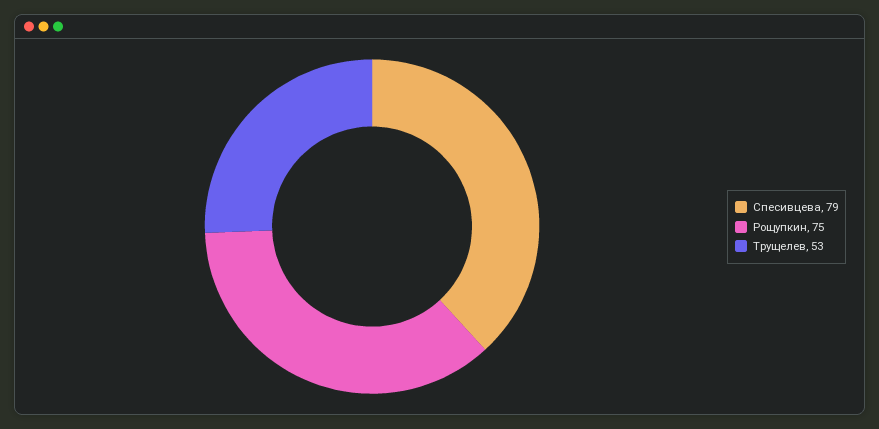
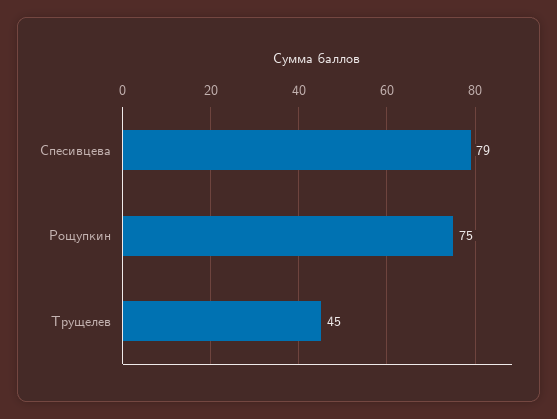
  {
    "Спесивцева": 79,
    "Рощупкин": 75,
-   "Трущелев": 53
+   "Трущелев": 45
  }

